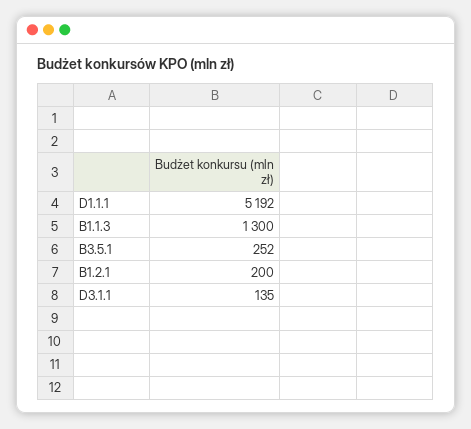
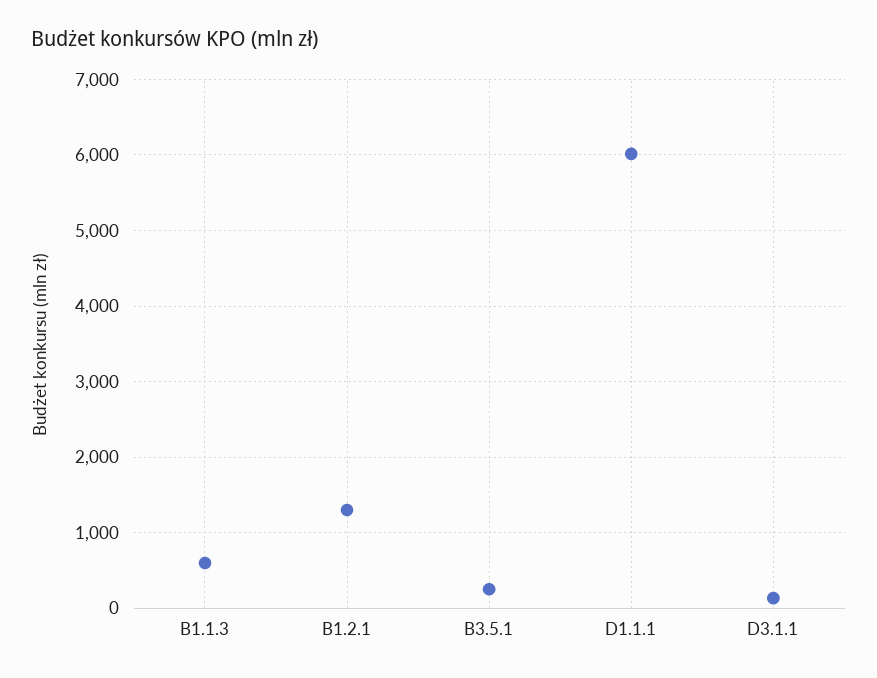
  {
-   "D1.1.1": 5192,
+   "D1.1.1": 6000,
-   "B1.1.3": 1300,
+   "B1.1.3": 600,
    "B3.5.1": 252,
-   "B1.2.1": 200,
+   "B1.2.1": 1300,
    "D3.1.1": 135
  }

